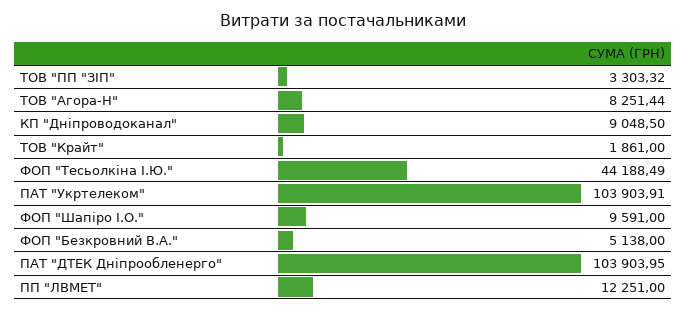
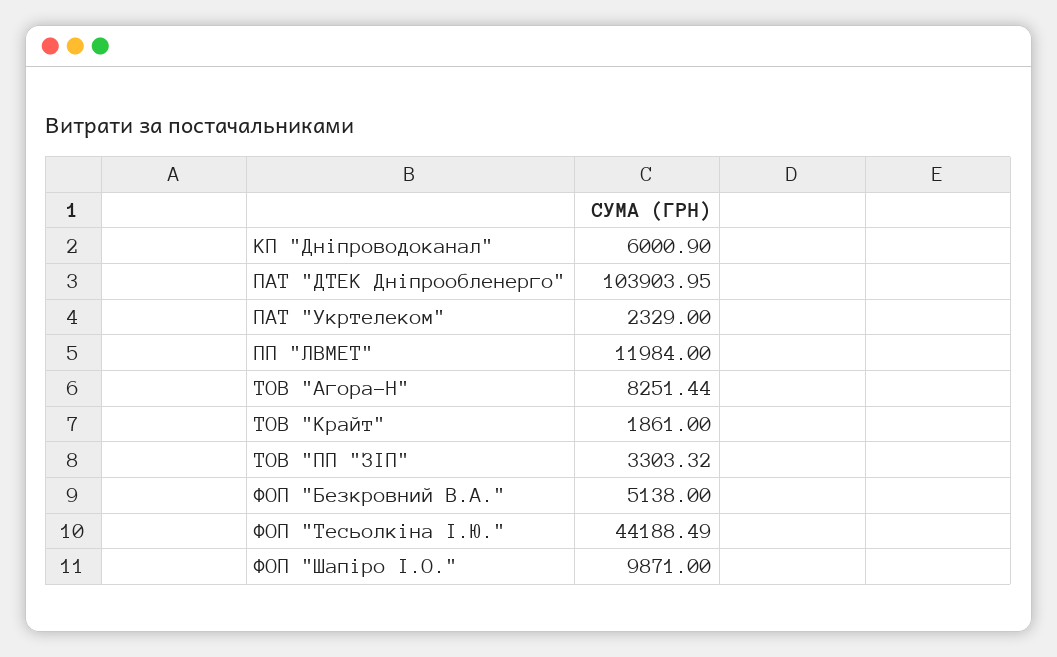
  {
    "ТОВ \"ПП \"ЗІП\"": 3303.32,
    "ТОВ \"Агора-Н\"": 8251.44,
-   "КП \"Дніпроводоканал\"": 9048.5,
+   "КП \"Дніпроводоканал\"": 6000.9,
    "ТОВ \"Крайт\"": 1861,
    "ФОП \"Тесьолкіна І.Ю.\"": 44188.49,
-   "ПАТ \"Укртелеком\"": 103903.91,
+   "ПАТ \"Укртелеком\"": 2329,
-   "ФОП \"Шапіро І.О.\"": 9591,
+   "ФОП \"Шапіро І.О.\"": 9871,
    "ФОП \"Безкровний В.А.\"": 5138,
    "ПАТ \"ДТЕК Дніпрообленерго\"": 103903.95,
-   "ПП \"ЛВМЕТ\"": 12251
+   "ПП \"ЛВМЕТ\"": 11984
  }

